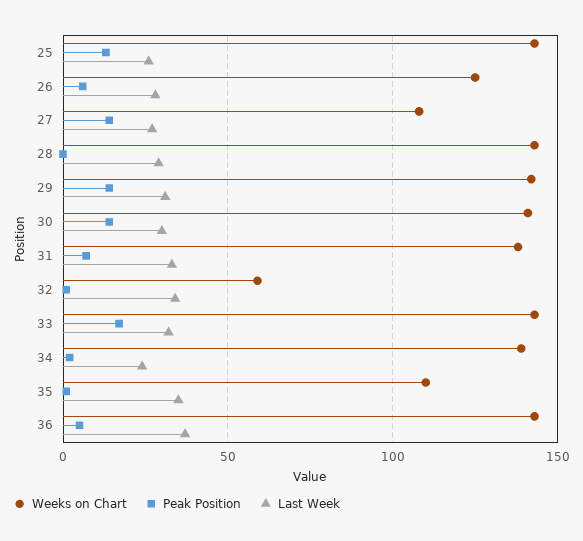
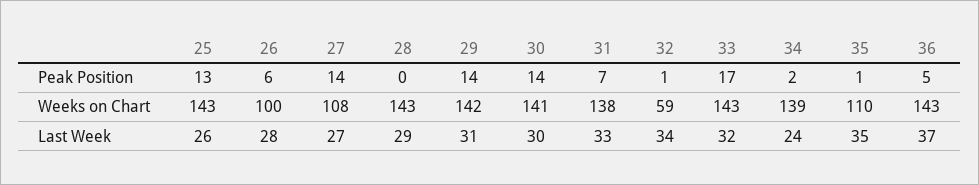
  {
    "Weeks on Chart": {
      "25": 143,
-     "26": 125,
+     "26": 100,
      "27": 108,
      "28": 143,
      "29": 142,
      "30": 141,
      "31": 138,
      "32": 59,
      "33": 143,
      "34": 139,
      "35": 110,
      "36": 143
    },
    "Peak Position": {
      "25": 13,
      "26": 6,
      "27": 14,
      "28": 0,
      "29": 14,
      "30": 14,
      "31": 7,
      "32": 1,
      "33": 17,
      "34": 2,
      "35": 1,
      "36": 5
    },
    "Last Week": {
      "25": 26,
      "26": 28,
      "27": 27,
      "28": 29,
      "29": 31,
      "30": 30,
      "31": 33,
      "32": 34,
      "33": 32,
      "34": 24,
      "35": 35,
      "36": 37
    }
  }

